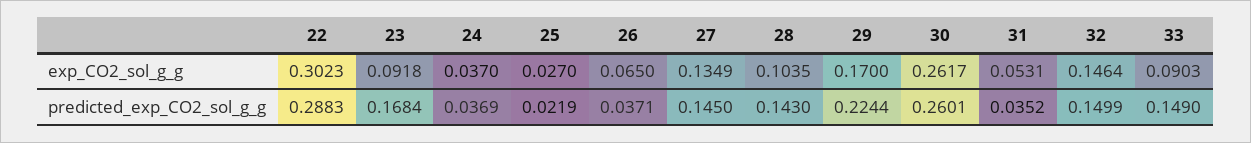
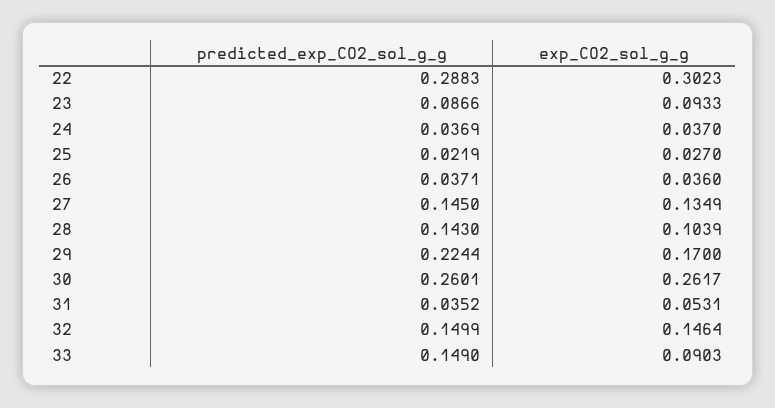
  {
    "22": {
      "exp_CO2_sol_g_g": 0.3023,
      "predicted_exp_CO2_sol_g_g": 0.2883
    },
    "23": {
-     "exp_CO2_sol_g_g": 0.0918,
+     "exp_CO2_sol_g_g": 0.0933,
-     "predicted_exp_CO2_sol_g_g": 0.1684
+     "predicted_exp_CO2_sol_g_g": 0.0866
    },
    "24": {
      "exp_CO2_sol_g_g": 0.037,
      "predicted_exp_CO2_sol_g_g": 0.0369
    },
    "25": {
      "exp_CO2_sol_g_g": 0.027,
      "predicted_exp_CO2_sol_g_g": 0.0219
    },
    "26": {
-     "exp_CO2_sol_g_g": 0.065,
+     "exp_CO2_sol_g_g": 0.036,
      "predicted_exp_CO2_sol_g_g": 0.0371
    },
    "27": {
      "exp_CO2_sol_g_g": 0.1349,
      "predicted_exp_CO2_sol_g_g": 0.145
    },
    "28": {
-     "exp_CO2_sol_g_g": 0.1035,
+     "exp_CO2_sol_g_g": 0.1039,
      "predicted_exp_CO2_sol_g_g": 0.143
    },
    "29": {
      "exp_CO2_sol_g_g": 0.17,
      "predicted_exp_CO2_sol_g_g": 0.2244
    },
    "30": {
      "exp_CO2_sol_g_g": 0.2617,
      "predicted_exp_CO2_sol_g_g": 0.2601
    },
    "31": {
      "exp_CO2_sol_g_g": 0.0531,
      "predicted_exp_CO2_sol_g_g": 0.0352
    },
    "32": {
      "exp_CO2_sol_g_g": 0.1464,
      "predicted_exp_CO2_sol_g_g": 0.1499
    },
    "33": {
      "exp_CO2_sol_g_g": 0.0903,
      "predicted_exp_CO2_sol_g_g": 0.149
    }
  }

